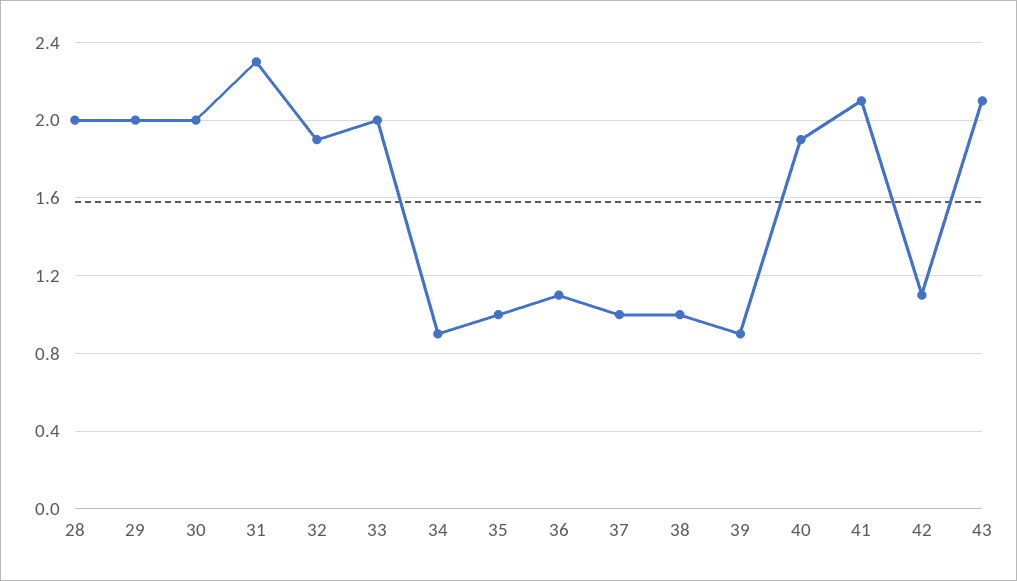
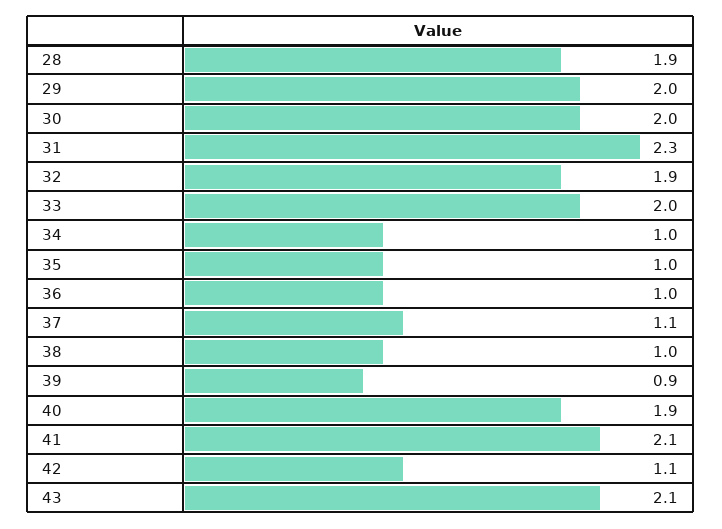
  {
-   "28": 2,
+   "28": 1.9,
    "29": 2,
    "30": 2,
    "31": 2.3,
    "32": 1.9,
    "33": 2,
-   "34": 0.9,
+   "34": 1,
    "35": 1,
-   "36": 1.1,
+   "36": 1,
-   "37": 1,
+   "37": 1.1,
    "38": 1,
    "39": 0.9,
    "40": 1.9,
    "41": 2.1,
    "42": 1.1,
    "43": 2.1
  }

